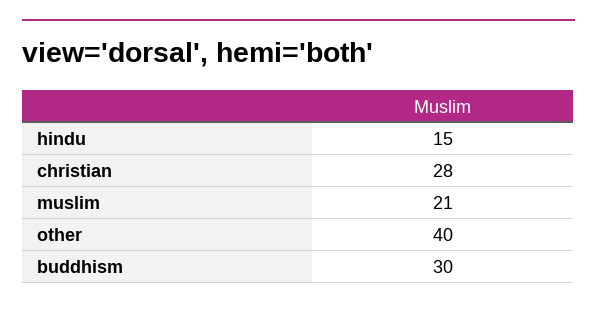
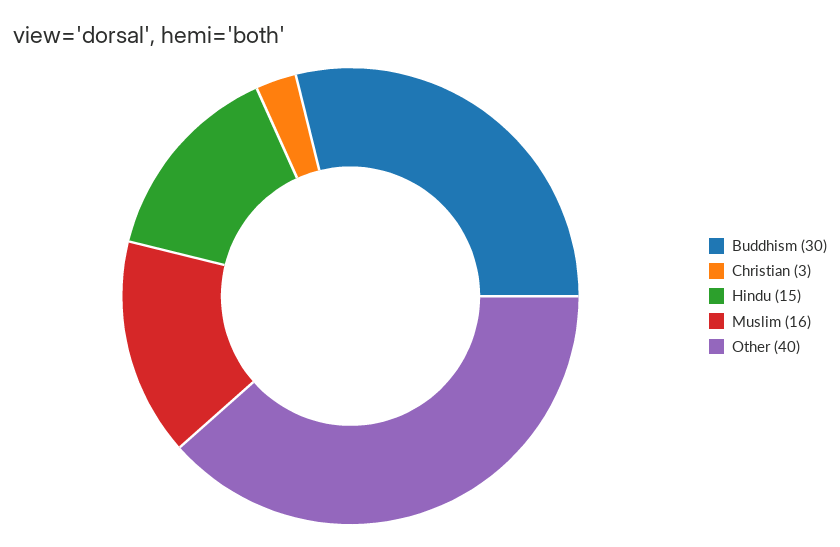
  {
    "hindu": 15,
-   "christian": 28,
+   "christian": 3,
-   "muslim": 21,
+   "muslim": 16,
    "other": 40,
    "buddhism": 30
  }

